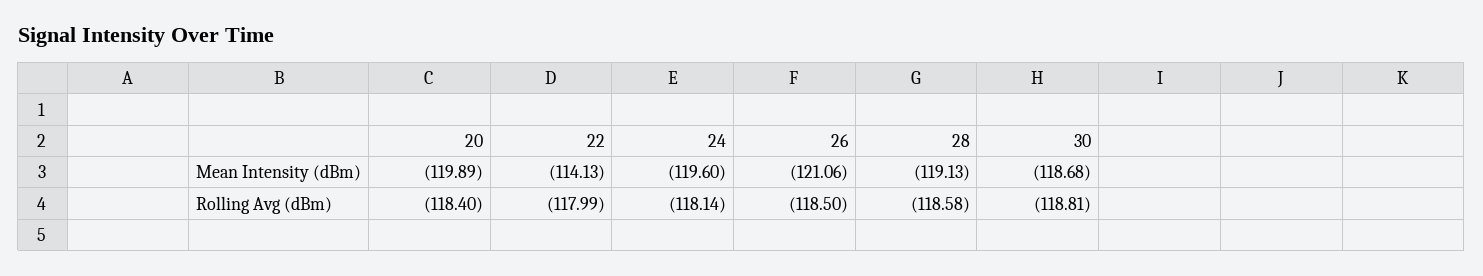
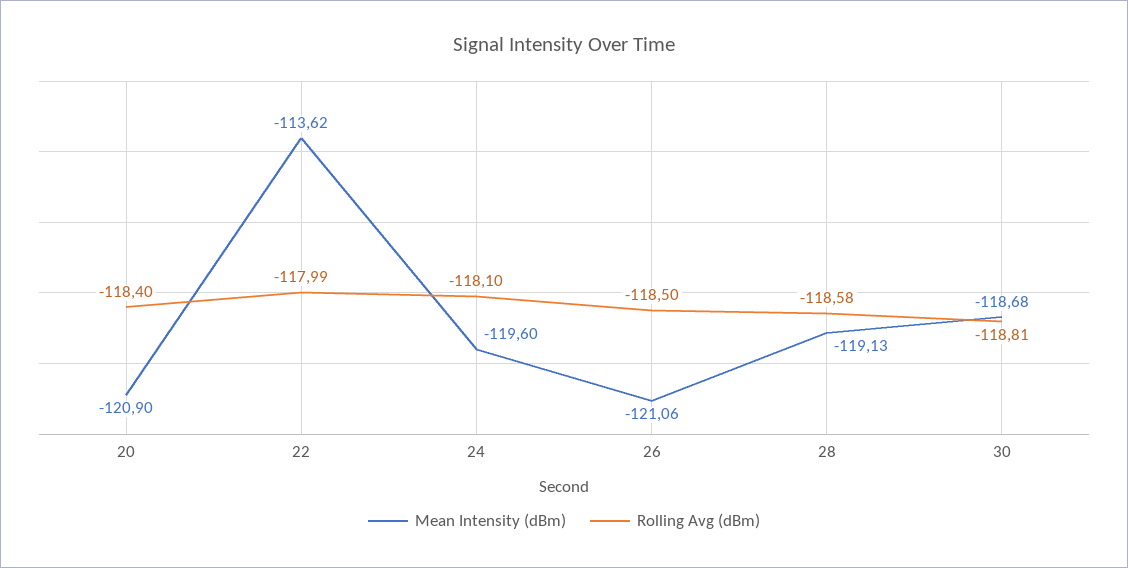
  {
    "Mean Intensity (dBm)": {
-     "20": -119.89,
+     "20": -120.9,
-     "22": -114.13,
+     "22": -113.62,
      "24": -119.6,
      "26": -121.06,
      "28": -119.13,
      "30": -118.68
    },
    "Rolling Avg (dBm)": {
      "20": -118.4,
      "22": -117.99,
-     "24": -118.14,
+     "24": -118.1,
      "26": -118.5,
      "28": -118.58,
      "30": -118.81
    }
  }

